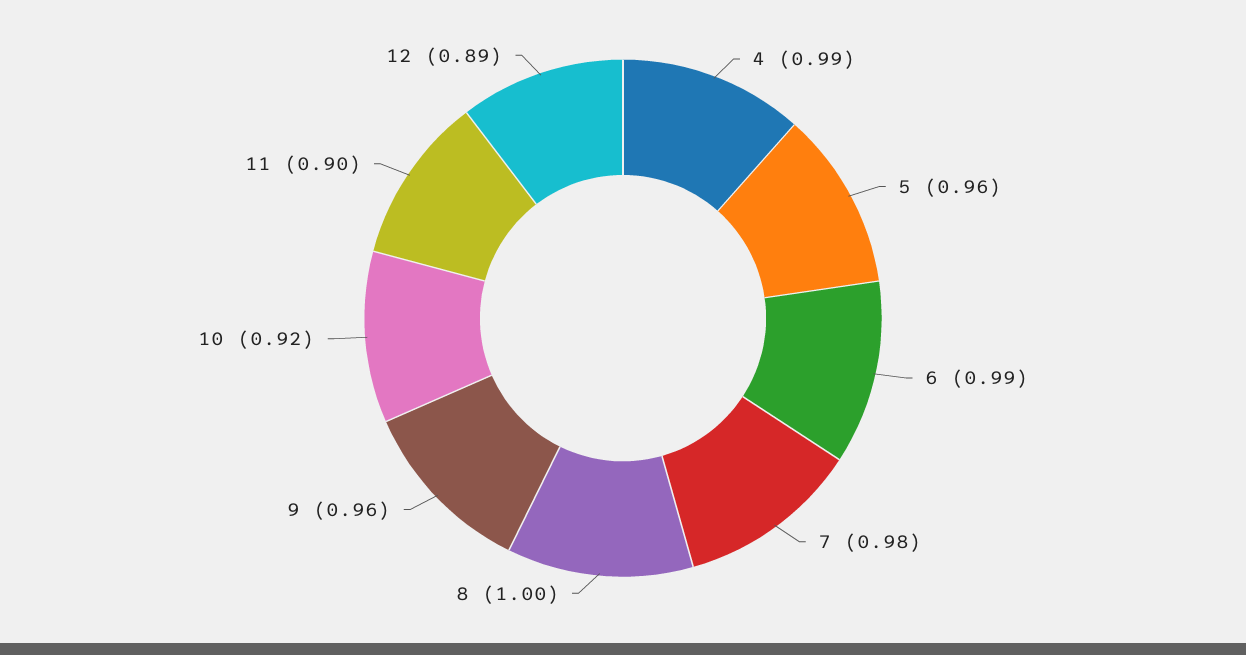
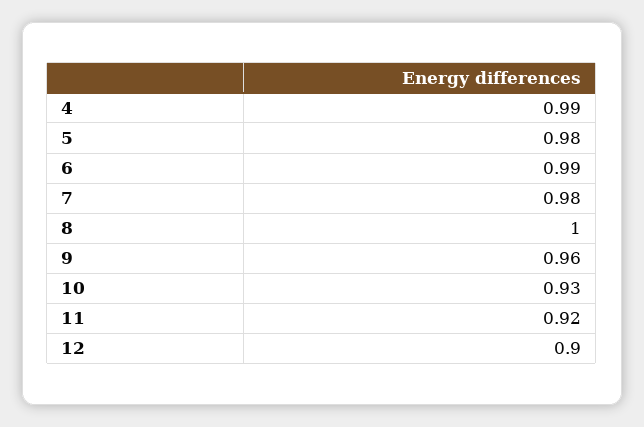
  {
    "4": 0.99,
-   "5": 0.96,
+   "5": 0.98,
    "6": 0.99,
    "7": 0.98,
    "8": 1,
    "9": 0.96,
-   "10": 0.92,
+   "10": 0.93,
-   "11": 0.9,
+   "11": 0.92,
-   "12": 0.89
+   "12": 0.9
  }

